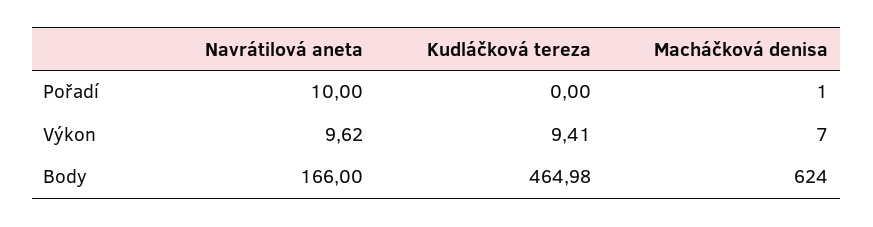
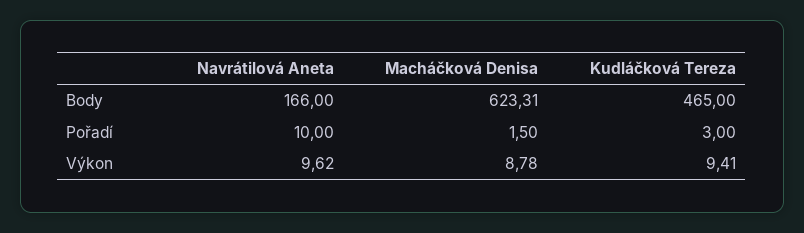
  {
    "Navrátilová aneta": {
      "Pořadí": 10,
      "Výkon": 9.62,
      "Body": 166
    },
    "Kudláčková tereza": {
-     "Pořadí": 0,
+     "Pořadí": 3,
      "Výkon": 9.41,
-     "Body": 464.98
+     "Body": 465
    },
    "Macháčková denisa": {
-     "Pořadí": 1,
+     "Pořadí": 1.5,
-     "Výkon": 7,
+     "Výkon": 8.78,
-     "Body": 624
+     "Body": 623.31
    }
  }

